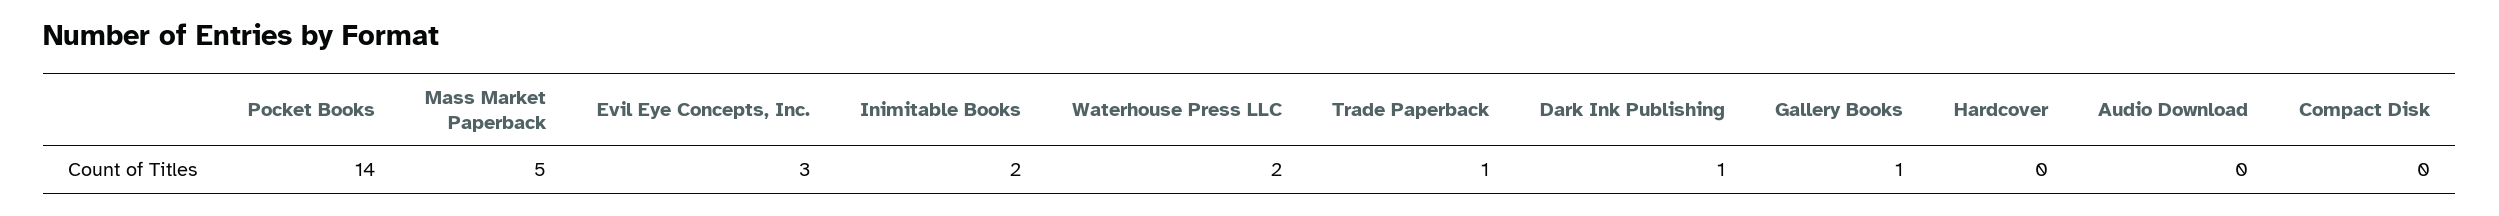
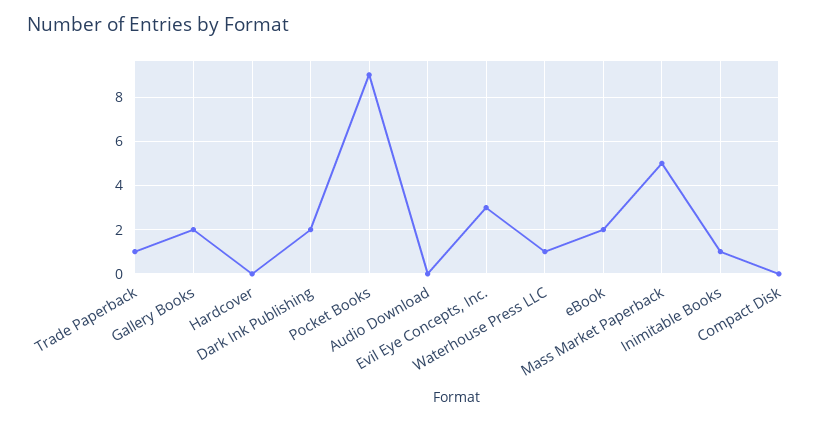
  {
-   "Pocket Books": 14,
+   "Pocket Books": 9,
    "Mass Market Paperback": 5,
    "Evil Eye Concepts, Inc.": 3,
-   "Inimitable Books": 2,
+   "Inimitable Books": 1,
-   "Waterhouse Press LLC": 2,
+   "Waterhouse Press LLC": 1,
    "Trade Paperback": 1,
-   "Dark Ink Publishing": 1,
+   "Dark Ink Publishing": 2,
-   "Gallery Books": 1,
+   "Gallery Books": 2,
    "Hardcover": 0,
    "Audio Download": 0,
-   "Compact Disk": 0
+   "Compact Disk": 0,
+   "eBook": 2
  }

